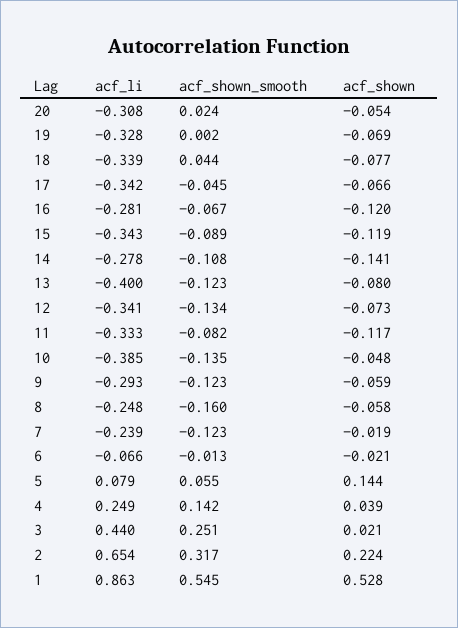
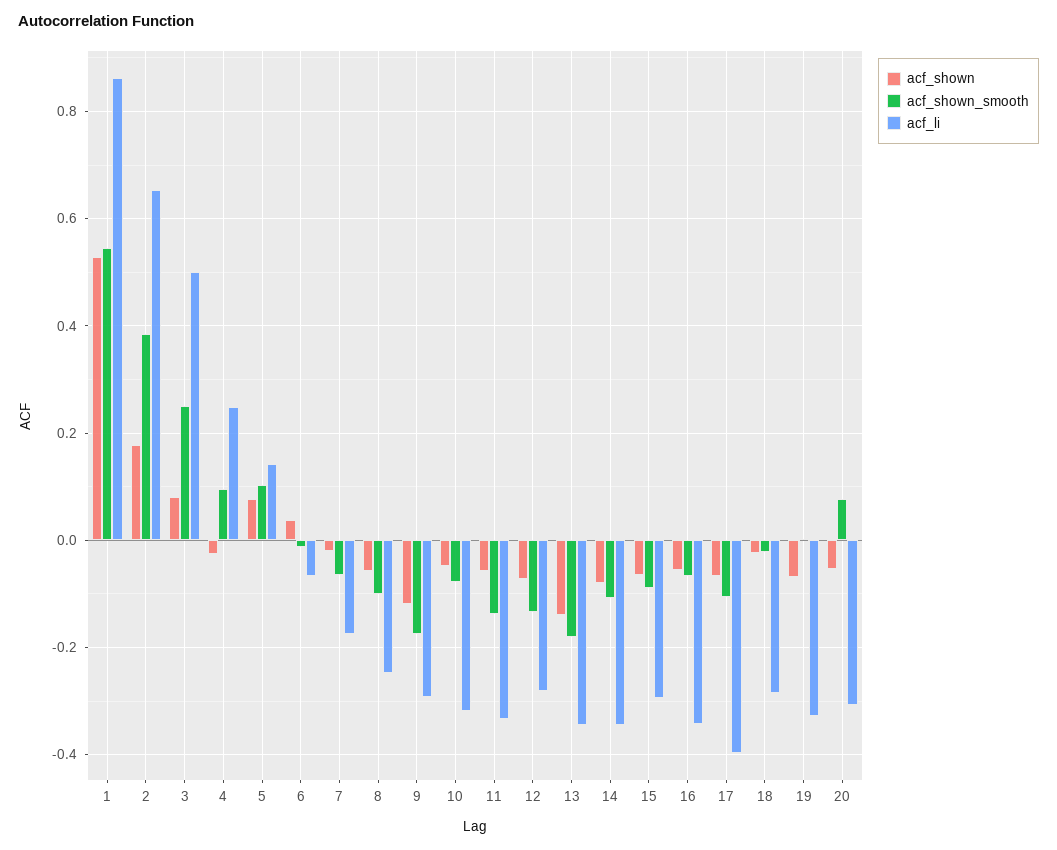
  {
    "acf_li": {
      "20": -0.308,
      "19": -0.328,
-     "18": -0.339,
+     "18": -0.28,
-     "17": -0.342,
+     "17": -0.4,
-     "16": -0.281,
+     "16": -0.34,
-     "15": -0.343,
+     "15": -0.3,
-     "14": -0.278,
+     "14": -0.34,
-     "13": -0.4,
+     "13": -0.34,
-     "12": -0.341,
+     "12": -0.28,
      "11": -0.333,
-     "10": -0.385,
+     "10": -0.32,
      "9": -0.293,
      "8": -0.248,
-     "7": -0.239,
+     "7": -0.18,
      "6": -0.066,
-     "5": 0.079,
+     "5": 0.14,
      "4": 0.249,
-     "3": 0.44,
+     "3": 0.5,
      "2": 0.654,
      "1": 0.863
    },
    "acf_shown_smooth": {
-     "20": 0.024,
+     "20": 0.08,
      "19": 0.002,
-     "18": 0.044,
+     "18": -0.02,
-     "17": -0.045,
+     "17": -0.1,
      "16": -0.067,
      "15": -0.089,
      "14": -0.108,
-     "13": -0.123,
+     "13": -0.18,
      "12": -0.134,
-     "11": -0.082,
+     "11": -0.14,
-     "10": -0.135,
+     "10": -0.08,
-     "9": -0.123,
+     "9": -0.18,
-     "8": -0.16,
+     "8": -0.1,
-     "7": -0.123,
+     "7": -0.06,
      "6": -0.013,
-     "5": 0.055,
+     "5": 0.1,
-     "4": 0.142,
+     "4": 0.1,
      "3": 0.251,
-     "2": 0.317,
+     "2": 0.38,
      "1": 0.545
    },
    "acf_shown": {
      "20": -0.054,
      "19": -0.069,
-     "18": -0.077,
+     "18": -0.02,
      "17": -0.066,
-     "16": -0.12,
+     "16": -0.06,
-     "15": -0.119,
+     "15": -0.06,
-     "14": -0.141,
+     "14": -0.08,
-     "13": -0.08,
+     "13": -0.14,
      "12": -0.073,
-     "11": -0.117,
+     "11": -0.06,
      "10": -0.048,
-     "9": -0.059,
+     "9": -0.12,
      "8": -0.058,
      "7": -0.019,
-     "6": -0.021,
+     "6": 0.04,
-     "5": 0.144,
+     "5": 0.08,
-     "4": 0.039,
+     "4": -0.02,
-     "3": 0.021,
+     "3": 0.08,
-     "2": 0.224,
+     "2": 0.18,
      "1": 0.528
    }
  }

